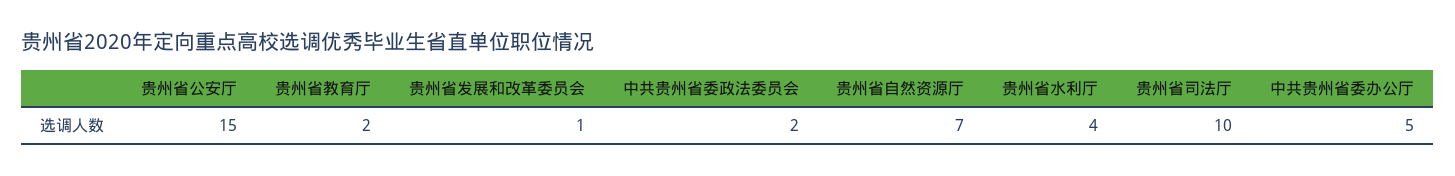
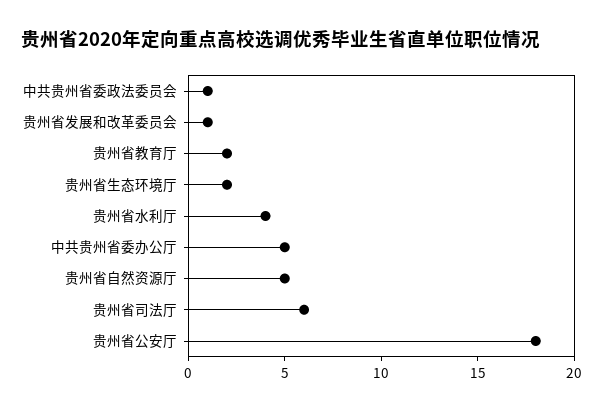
  {
-   "贵州省公安厅": 15,
+   "贵州省公安厅": 18,
    "贵州省教育厅": 2,
    "贵州省发展和改革委员会": 1,
-   "中共贵州省委政法委员会": 2,
+   "中共贵州省委政法委员会": 1,
-   "贵州省自然资源厅": 7,
+   "贵州省自然资源厅": 5,
    "贵州省水利厅": 4,
-   "贵州省司法厅": 10,
+   "贵州省司法厅": 6,
-   "中共贵州省委办公厅": 5
+   "中共贵州省委办公厅": 5,
+   "贵州省生态环境厅": 2
  }

